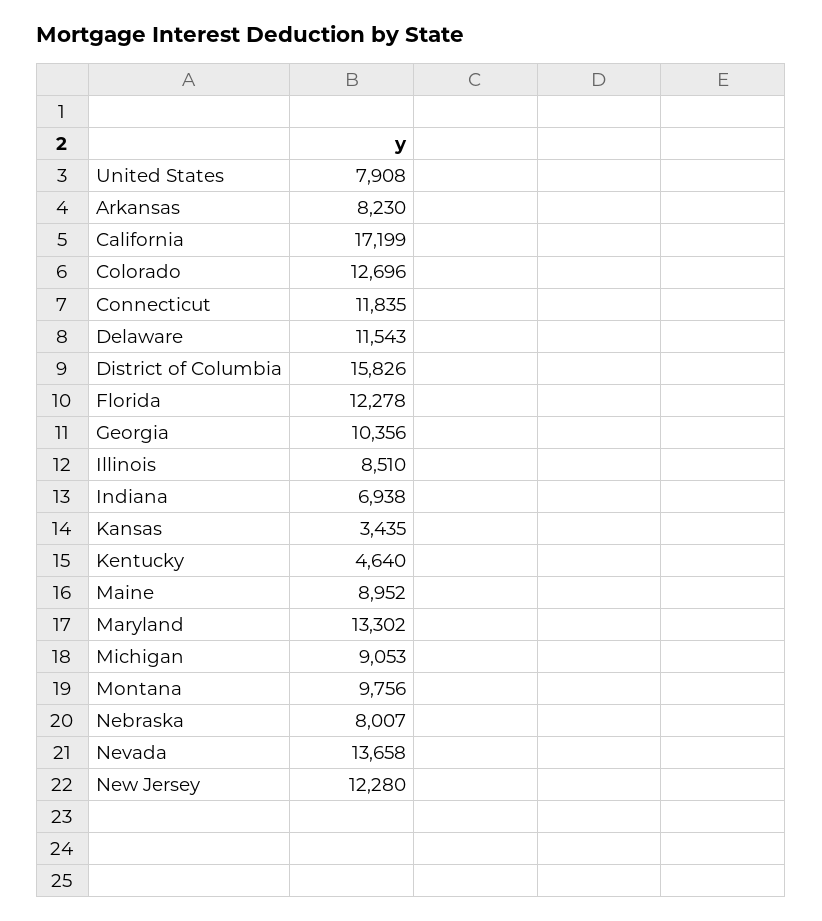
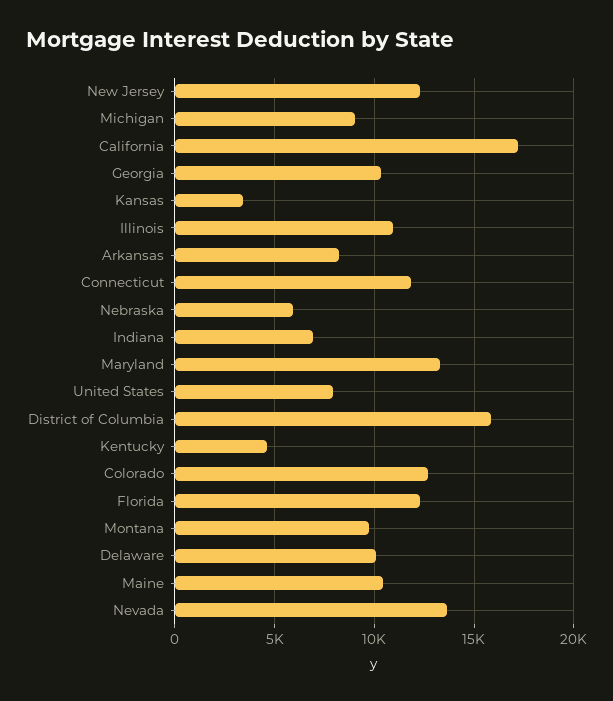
  {
    "United States": 7908,
    "Arkansas": 8230,
    "California": 17199,
    "Colorado": 12696,
    "Connecticut": 11835,
-   "Delaware": 11543,
+   "Delaware": 10000,
    "District of Columbia": 15826,
    "Florida": 12278,
    "Georgia": 10356,
-   "Illinois": 8510,
+   "Illinois": 11000,
    "Indiana": 6938,
    "Kansas": 3435,
    "Kentucky": 4640,
-   "Maine": 8952,
+   "Maine": 10500,
    "Maryland": 13302,
    "Michigan": 9053,
    "Montana": 9756,
-   "Nebraska": 8007,
+   "Nebraska": 6000,
    "Nevada": 13658,
    "New Jersey": 12280
  }

